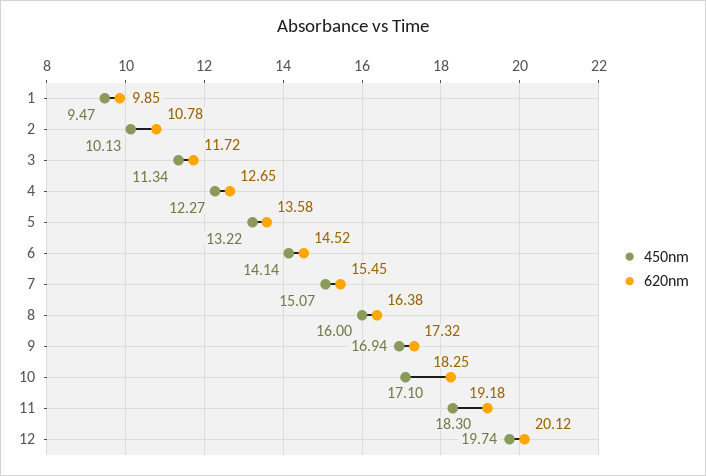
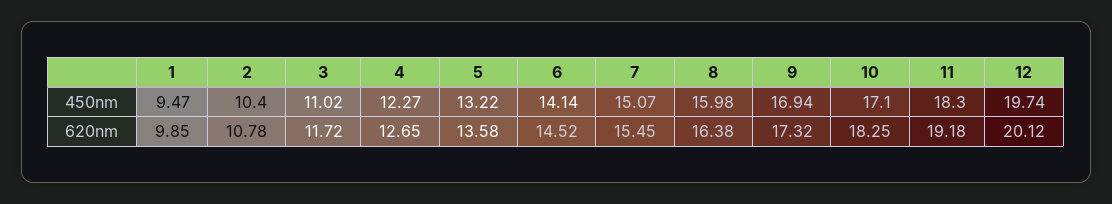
  {
    "450nm": {
      "1": 9.47,
-     "2": 10.13,
+     "2": 10.4,
-     "3": 11.34,
+     "3": 11.02,
      "4": 12.27,
      "5": 13.22,
      "6": 14.14,
      "7": 15.07,
-     "8": 16,
+     "8": 15.98,
      "9": 16.94,
      "10": 17.1,
      "11": 18.3,
      "12": 19.74
    },
    "620nm": {
      "1": 9.85,
      "2": 10.78,
      "3": 11.72,
      "4": 12.65,
      "5": 13.58,
      "6": 14.52,
      "7": 15.45,
      "8": 16.38,
      "9": 17.32,
      "10": 18.25,
      "11": 19.18,
      "12": 20.12
    }
  }

